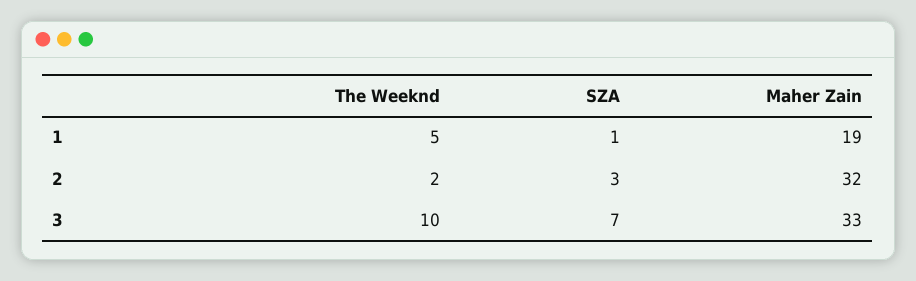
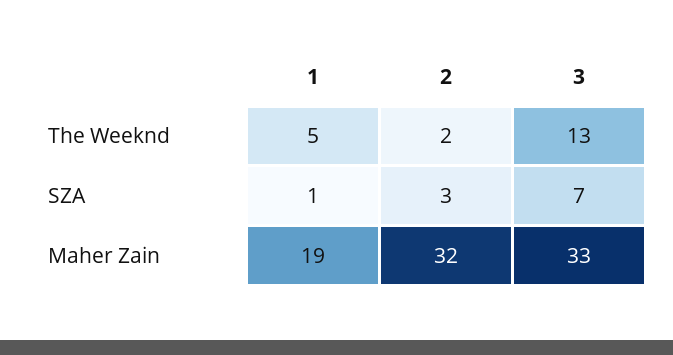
  {
    "The Weeknd": {
      "1": 5,
      "2": 2,
-     "3": 10
+     "3": 13
    },
    "SZA": {
      "1": 1,
      "2": 3,
      "3": 7
    },
    "Maher Zain": {
      "1": 19,
      "2": 32,
      "3": 33
    }
  }

